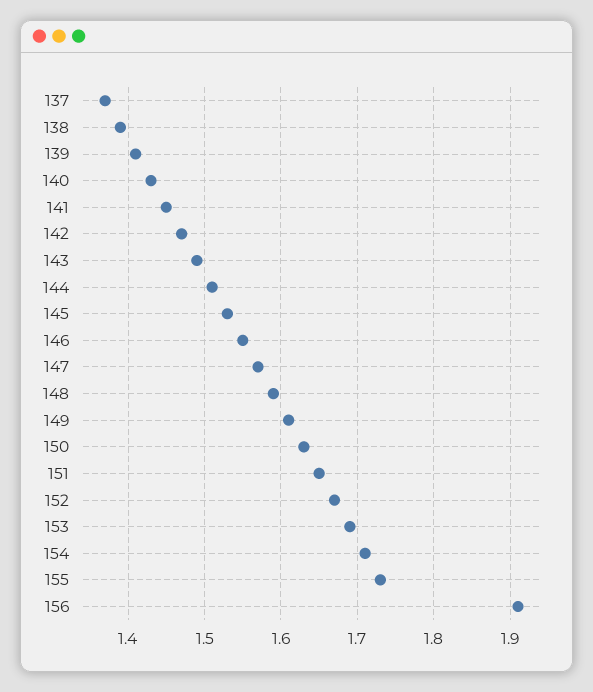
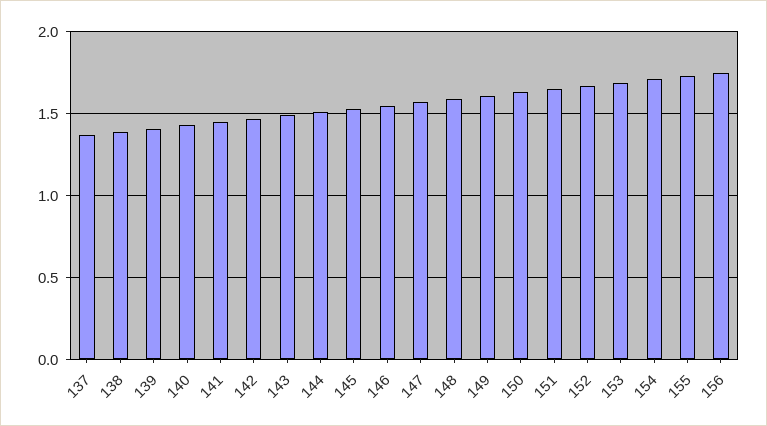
  {
    "137": 1.37,
    "138": 1.39,
    "139": 1.41,
    "140": 1.43,
    "141": 1.45,
    "142": 1.47,
    "143": 1.49,
    "144": 1.51,
    "145": 1.53,
    "146": 1.55,
    "147": 1.57,
    "148": 1.59,
    "149": 1.61,
    "150": 1.63,
    "151": 1.65,
    "152": 1.67,
    "153": 1.69,
    "154": 1.71,
    "155": 1.73,
-   "156": 1.91
+   "156": 1.75
  }

